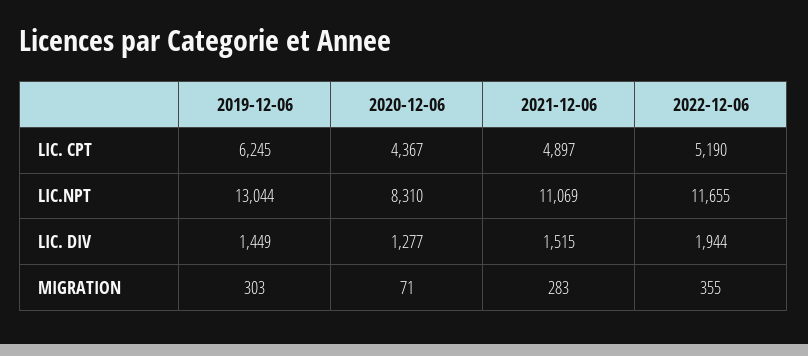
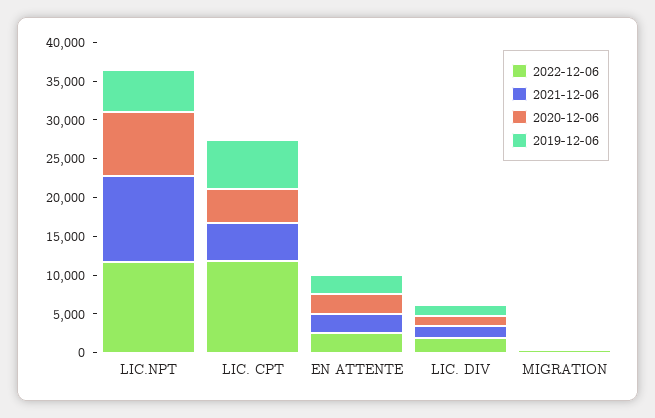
  {
    "2019-12-06": {
      "LIC. CPT": 6245,
-     "LIC.NPT": 13044,
+     "LIC.NPT": 5000,
      "LIC. DIV": 1449,
-     "MIGRATION": 303
+     "MIGRATION": 303,
+     "EN ATTENTE": 2500
    },
    "2020-12-06": {
      "LIC. CPT": 4367,
      "LIC.NPT": 8310,
      "LIC. DIV": 1277,
-     "MIGRATION": 71
+     "MIGRATION": 71,
+     "EN ATTENTE": 2500
    },
    "2021-12-06": {
      "LIC. CPT": 4897,
      "LIC.NPT": 11069,
      "LIC. DIV": 1515,
-     "MIGRATION": 283
+     "MIGRATION": 283,
+     "EN ATTENTE": 2500
    },
    "2022-12-06": {
-     "LIC. CPT": 5190,
+     "LIC. CPT": 12500,
      "LIC.NPT": 11655,
      "LIC. DIV": 1944,
-     "MIGRATION": 355
+     "MIGRATION": 355,
+     "EN ATTENTE": 2500
    }
  }

